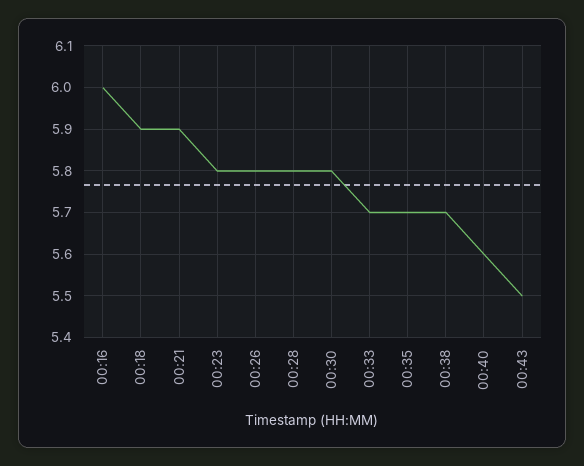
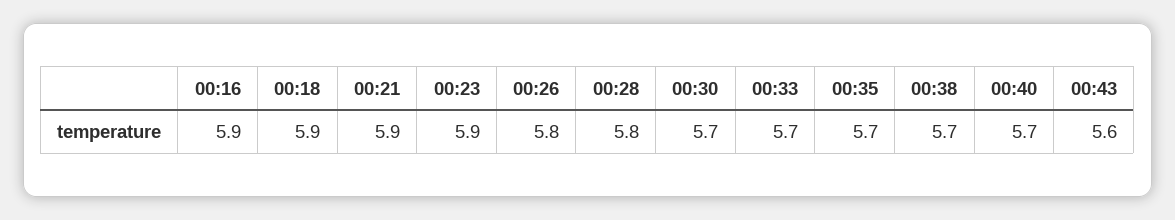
  {
-   "00:16": 6,
+   "00:16": 5.9,
    "00:18": 5.9,
    "00:21": 5.9,
-   "00:23": 5.8,
+   "00:23": 5.9,
    "00:26": 5.8,
    "00:28": 5.8,
-   "00:30": 5.8,
+   "00:30": 5.7,
    "00:33": 5.7,
    "00:35": 5.7,
    "00:38": 5.7,
-   "00:40": 5.6,
+   "00:40": 5.7,
-   "00:43": 5.5
+   "00:43": 5.6
  }

